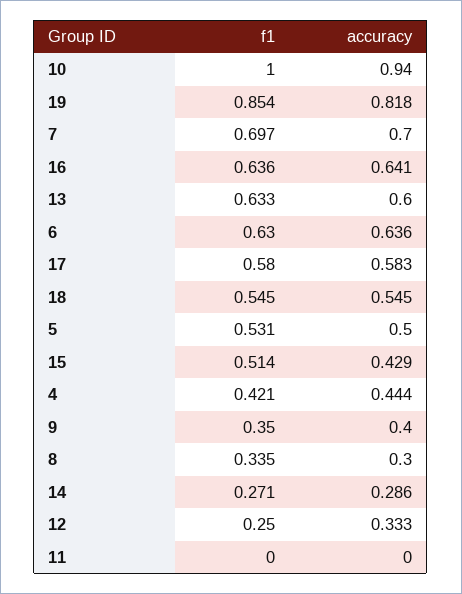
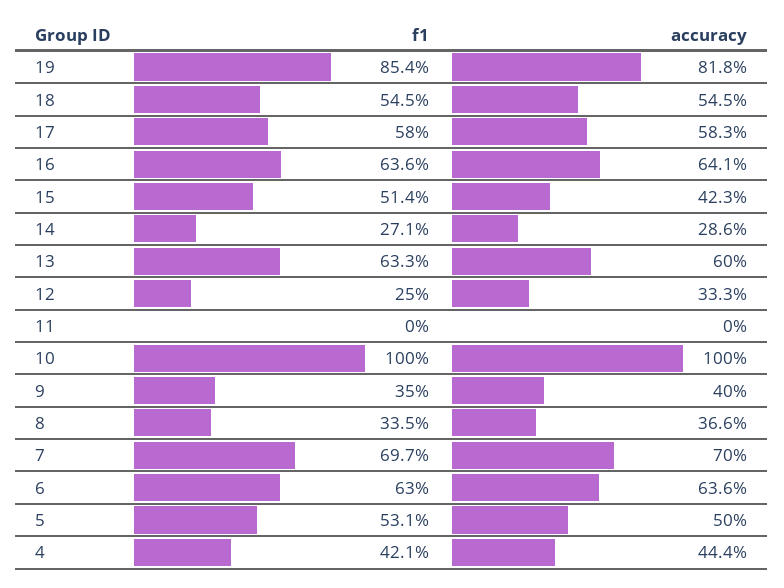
  {
    "f1": {
      "10": 1,
      "19": 0.854,
      "7": 0.697,
      "16": 0.636,
      "13": 0.633,
      "6": 0.63,
      "17": 0.58,
      "18": 0.545,
      "5": 0.531,
      "15": 0.514,
      "4": 0.421,
      "9": 0.35,
      "8": 0.335,
      "14": 0.271,
      "12": 0.25,
      "11": 0
    },
    "accuracy": {
-     "10": 0.94,
+     "10": 1,
      "19": 0.818,
      "7": 0.7,
      "16": 0.641,
      "13": 0.6,
      "6": 0.636,
      "17": 0.583,
      "18": 0.545,
      "5": 0.5,
-     "15": 0.429,
+     "15": 0.423,
      "4": 0.444,
      "9": 0.4,
-     "8": 0.3,
+     "8": 0.366,
      "14": 0.286,
      "12": 0.333,
      "11": 0
    }
  }

